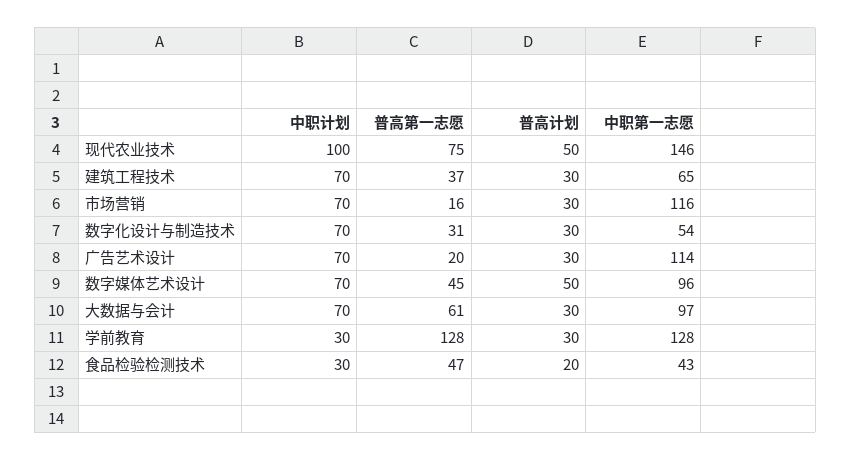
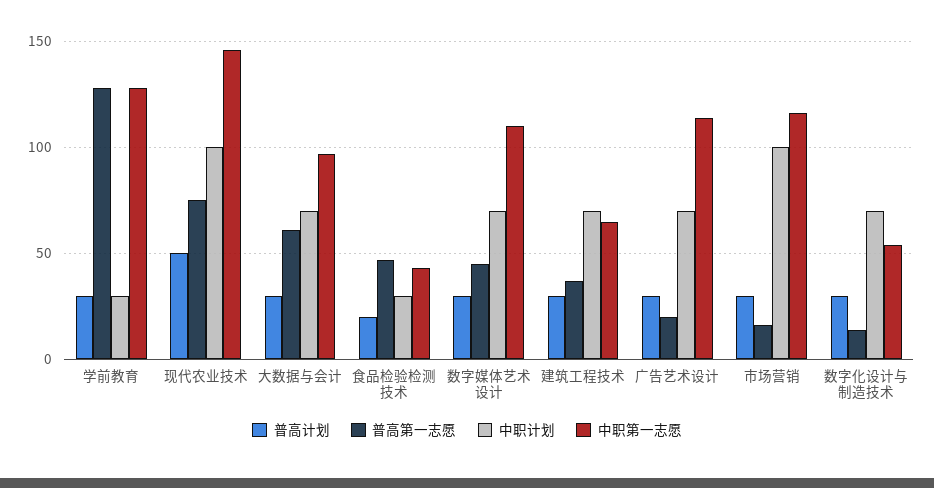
  {
    "中职计划": {
      "现代农业技术": 100,
      "建筑工程技术": 70,
-     "市场营销": 70,
+     "市场营销": 100,
      "数字化设计与制造技术": 70,
      "广告艺术设计": 70,
      "数字媒体艺术设计": 70,
      "大数据与会计": 70,
      "学前教育": 30,
      "食品检验检测技术": 30
    },
    "普高第一志愿": {
      "现代农业技术": 75,
      "建筑工程技术": 37,
      "市场营销": 16,
-     "数字化设计与制造技术": 31,
+     "数字化设计与制造技术": 15,
      "广告艺术设计": 20,
      "数字媒体艺术设计": 45,
      "大数据与会计": 61,
      "学前教育": 128,
      "食品检验检测技术": 47
    },
    "普高计划": {
      "现代农业技术": 50,
      "建筑工程技术": 30,
      "市场营销": 30,
      "数字化设计与制造技术": 30,
      "广告艺术设计": 30,
-     "数字媒体艺术设计": 50,
+     "数字媒体艺术设计": 30,
      "大数据与会计": 30,
      "学前教育": 30,
      "食品检验检测技术": 20
    },
    "中职第一志愿": {
      "现代农业技术": 146,
      "建筑工程技术": 65,
      "市场营销": 116,
      "数字化设计与制造技术": 54,
      "广告艺术设计": 114,
-     "数字媒体艺术设计": 96,
+     "数字媒体艺术设计": 110,
      "大数据与会计": 97,
      "学前教育": 128,
      "食品检验检测技术": 43
    }
  }

